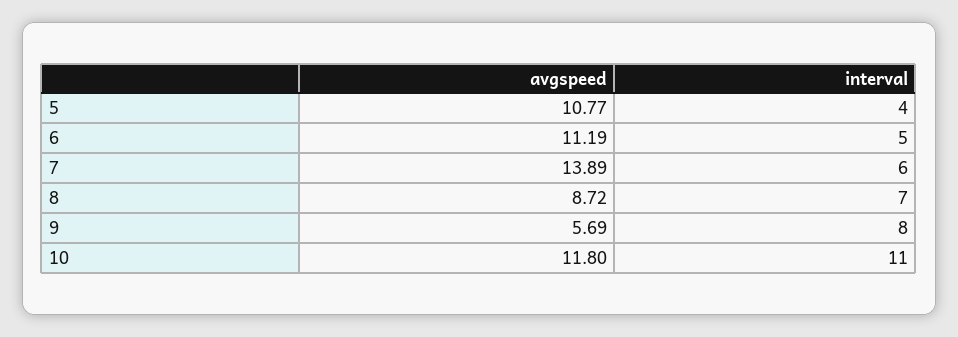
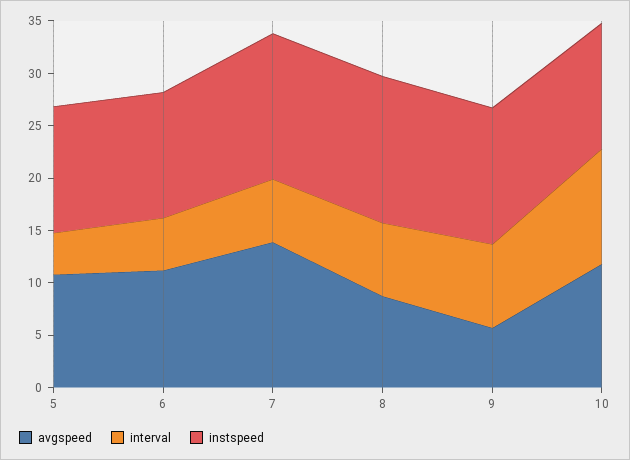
  {
    "avgspeed": {
      "5": 10.77,
      "6": 11.19,
      "7": 13.89,
      "8": 8.72,
      "9": 5.69,
      "10": 11.8
    },
    "interval": {
      "5": 4,
      "6": 5,
      "7": 6,
      "8": 7,
      "9": 8,
      "10": 11
-   }
+   },
+   "instspeed": {
+     "5": 12,
+     "6": 12,
+     "7": 14,
+     "8": 14,
+     "9": 13,
+     "10": 12
+   }
  }

